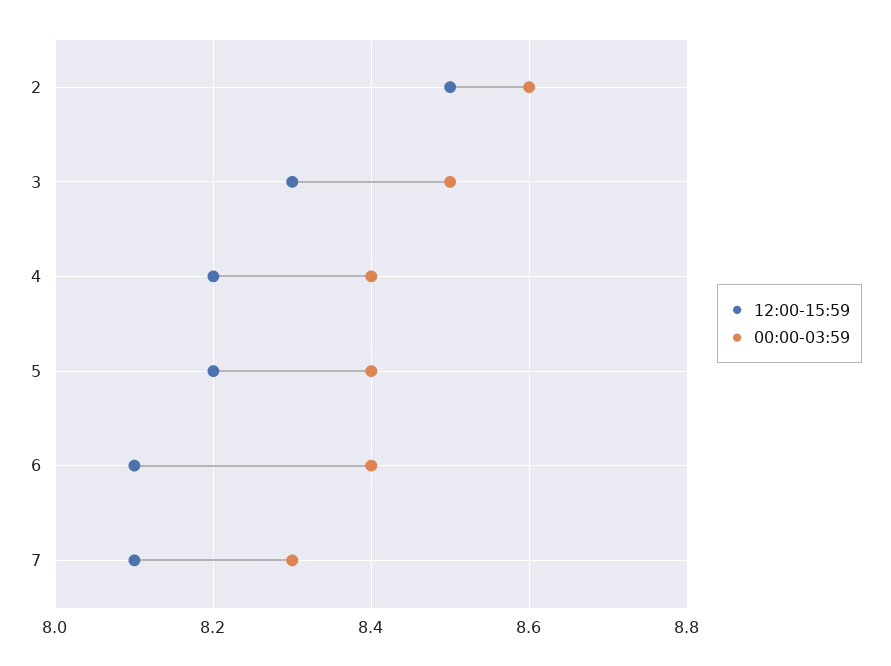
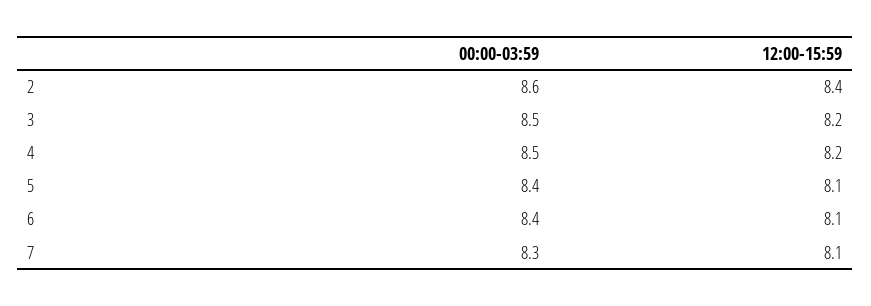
  {
    "12:00-15:59": {
-     "2": 8.5,
+     "2": 8.4,
-     "3": 8.3,
+     "3": 8.2,
      "4": 8.2,
-     "5": 8.2,
+     "5": 8.1,
      "6": 8.1,
      "7": 8.1
    },
    "00:00-03:59": {
      "2": 8.6,
      "3": 8.5,
-     "4": 8.4,
+     "4": 8.5,
      "5": 8.4,
      "6": 8.4,
      "7": 8.3
    }
  }

